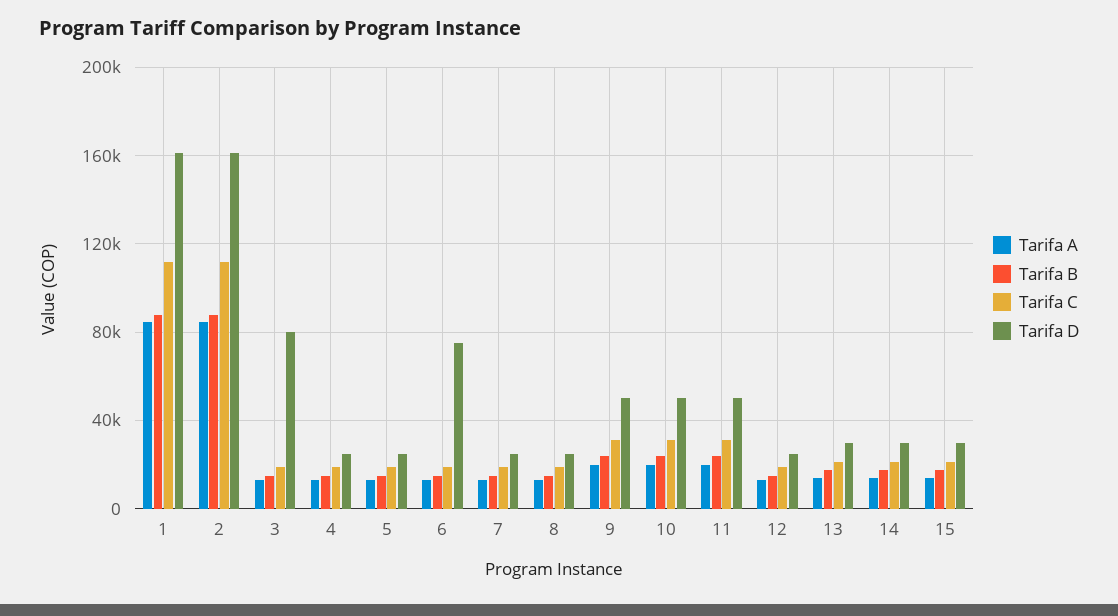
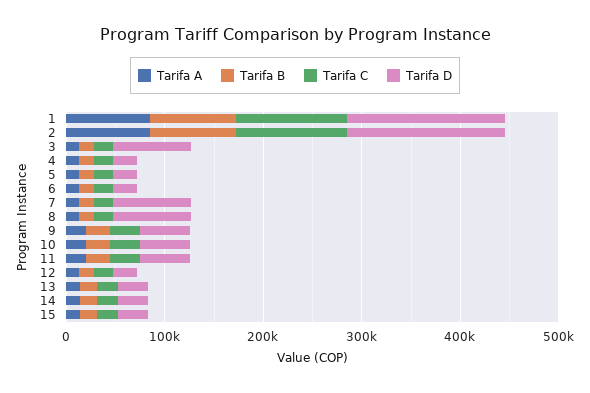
  {
    "Tarifa A": {
      "1": 85000,
      "2": 85000,
      "3": 15000,
      "4": 15000,
      "5": 15000,
      "6": 15000,
      "7": 15000,
      "8": 15000,
      "9": 20000,
      "10": 20000,
      "11": 20000,
      "12": 15000,
      "13": 15000,
      "14": 15000,
      "15": 15000
    },
    "Tarifa B": {
      "1": 90000,
      "2": 90000,
      "3": 15000,
      "4": 15000,
      "5": 15000,
      "6": 15000,
      "7": 15000,
      "8": 15000,
      "9": 25000,
      "10": 25000,
      "11": 25000,
      "12": 15000,
      "13": 20000,
      "14": 20000,
      "15": 20000
    },
    "Tarifa C": {
      "1": 110000,
      "2": 110000,
      "3": 20000,
      "4": 20000,
      "5": 20000,
      "6": 20000,
      "7": 20000,
      "8": 20000,
      "9": 30000,
      "10": 30000,
      "11": 30000,
      "12": 20000,
      "13": 20000,
      "14": 20000,
      "15": 20000
    },
    "Tarifa D": {
      "1": 160000,
      "2": 160000,
      "3": 80000,
      "4": 25000,
      "5": 25000,
-     "6": 75000,
+     "6": 20000,
-     "7": 25000,
+     "7": 80000,
-     "8": 25000,
+     "8": 80000,
      "9": 50000,
      "10": 50000,
      "11": 50000,
      "12": 25000,
      "13": 30000,
      "14": 30000,
      "15": 30000
    }
  }

